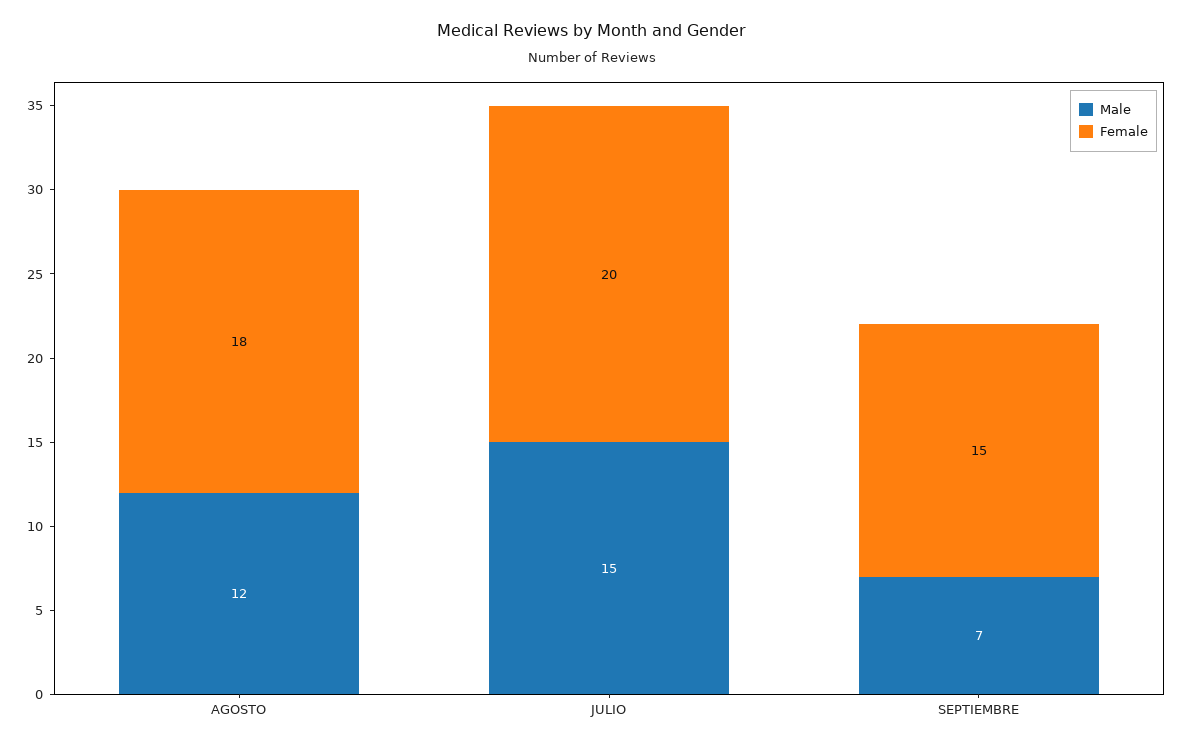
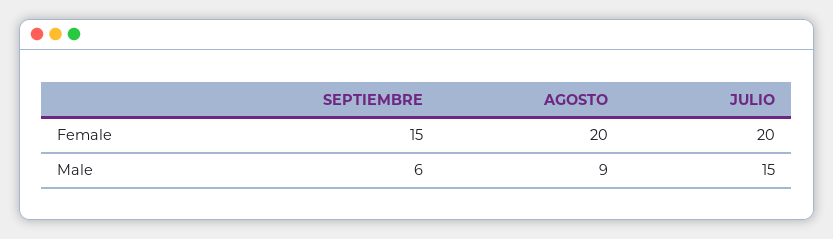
  {
    "Male": {
-     "AGOSTO": 12,
+     "AGOSTO": 9,
      "JULIO": 15,
-     "SEPTIEMBRE": 7
+     "SEPTIEMBRE": 6
    },
    "Female": {
-     "AGOSTO": 18,
+     "AGOSTO": 20,
      "JULIO": 20,
      "SEPTIEMBRE": 15
    }
  }

